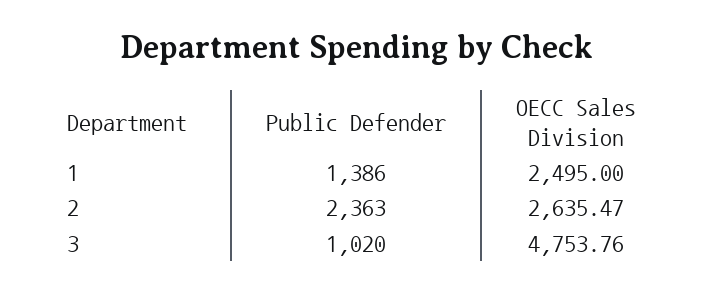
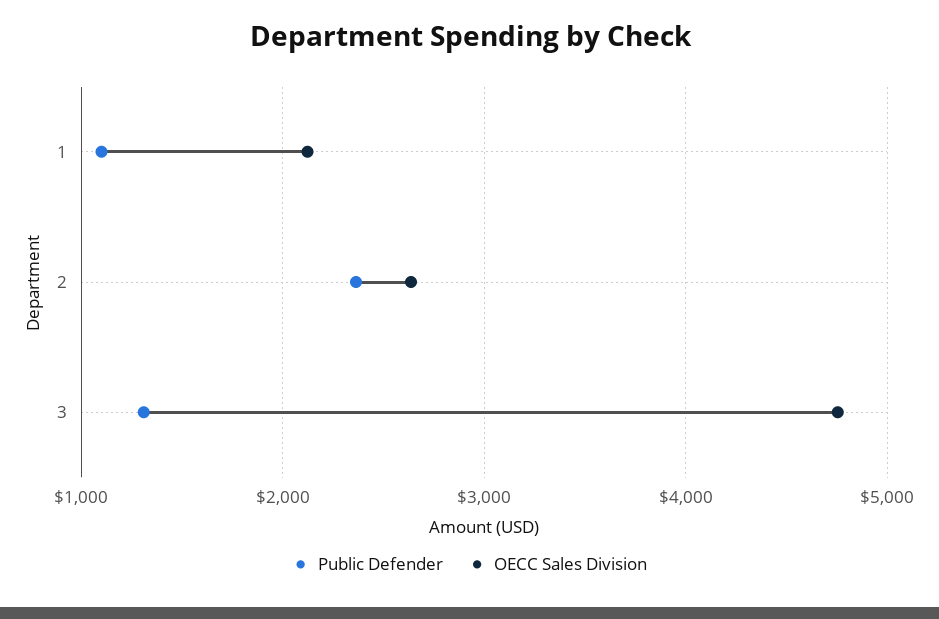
  {
    "Public Defender": {
-     "1": 1386,
+     "1": 1100,
      "2": 2363,
-     "3": 1020
+     "3": 1300
    },
    "OECC Sales Division": {
-     "1": 2495,
+     "1": 2100,
      "2": 2635.47,
      "3": 4753.76
    }
  }

